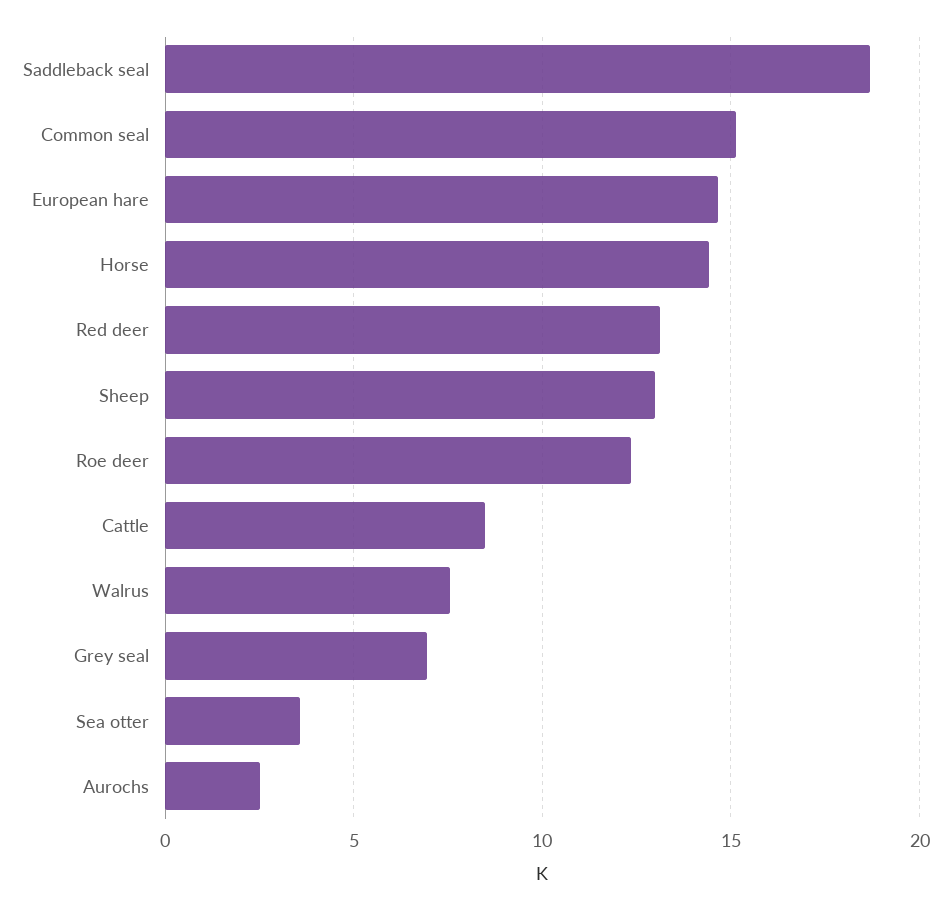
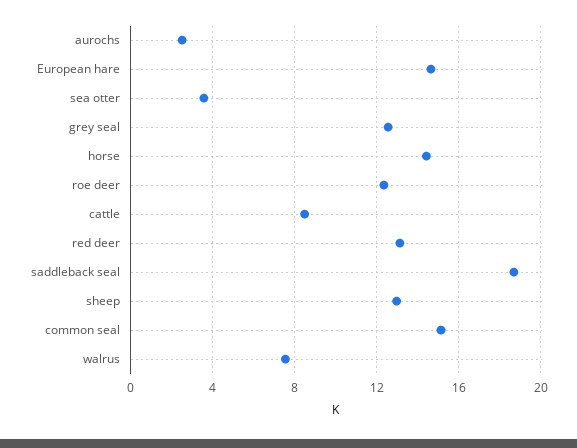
  {
    "Saddleback seal": 18.5,
    "Common seal": 15,
    "European hare": 14.5,
    "Horse": 14.5,
    "Red deer": 13,
    "Sheep": 13,
    "Roe deer": 12.5,
    "Cattle": 8.5,
    "Walrus": 7.5,
-   "Grey seal": 7,
+   "Grey seal": 12.5,
    "Sea otter": 3.5,
    "Aurochs": 2.5
  }

